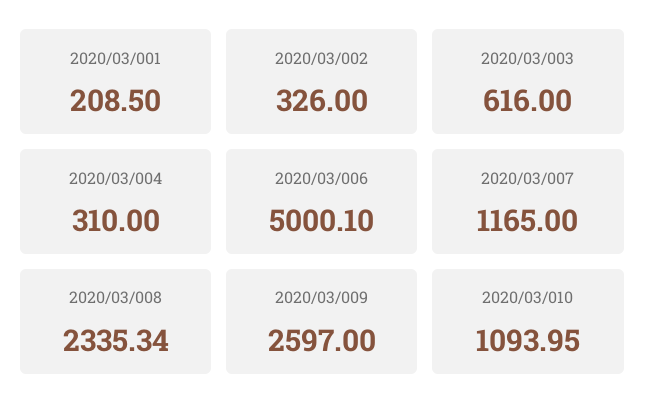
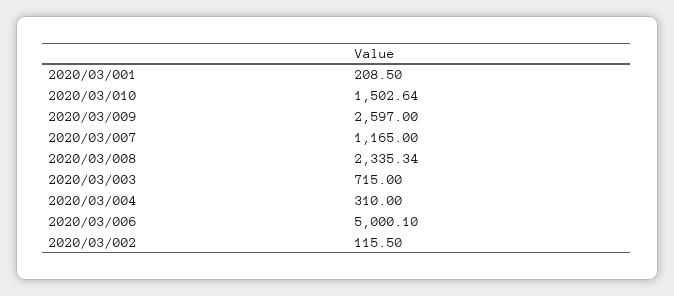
  {
    "2020/03/001": 208.5,
-   "2020/03/002": 326,
+   "2020/03/002": 115.5,
-   "2020/03/003": 616,
+   "2020/03/003": 715,
    "2020/03/004": 310,
    "2020/03/006": 5000.1,
    "2020/03/007": 1165,
    "2020/03/008": 2335.34,
    "2020/03/009": 2597,
-   "2020/03/010": 1093.95
+   "2020/03/010": 1502.64
  }

